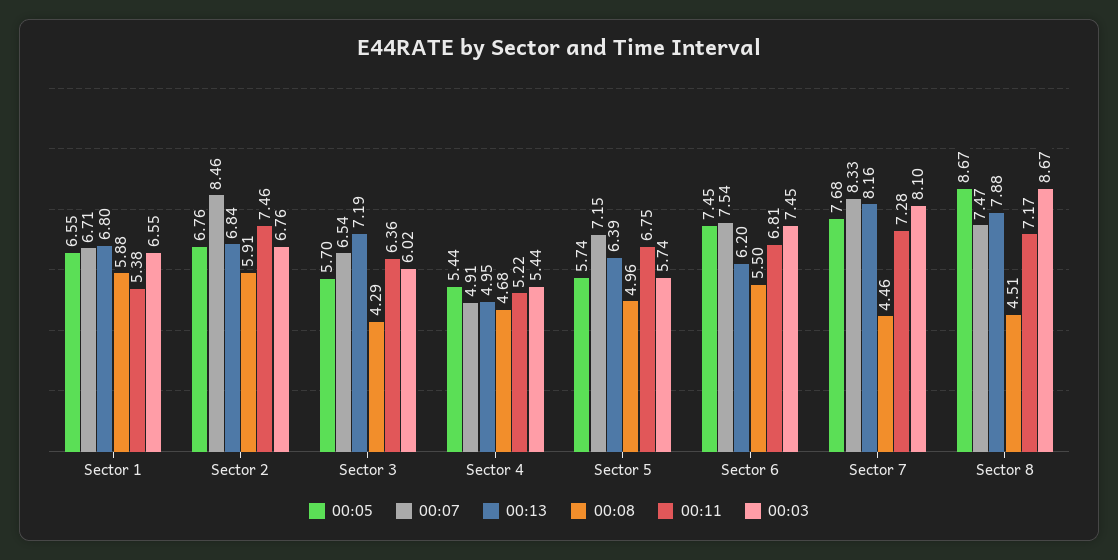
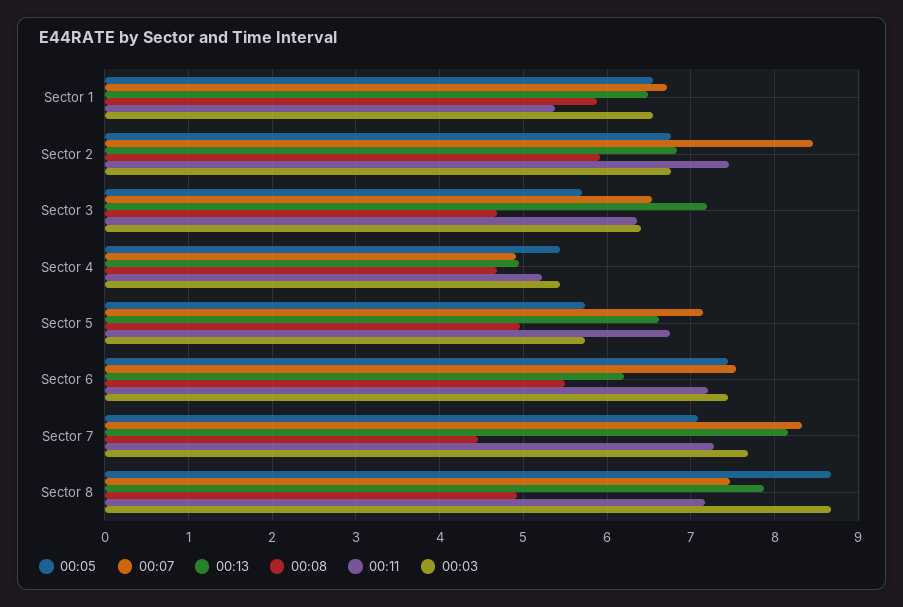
  {
    "00:05": {
      "Sector 1": 6.55,
      "Sector 2": 6.76,
      "Sector 3": 5.7,
      "Sector 4": 5.44,
      "Sector 5": 5.74,
      "Sector 6": 7.45,
-     "Sector 7": 7.68,
+     "Sector 7": 7.1,
      "Sector 8": 8.67
    },
    "00:07": {
      "Sector 1": 6.71,
      "Sector 2": 8.46,
      "Sector 3": 6.54,
      "Sector 4": 4.91,
      "Sector 5": 7.15,
      "Sector 6": 7.54,
      "Sector 7": 8.33,
      "Sector 8": 7.47
    },
    "00:13": {
-     "Sector 1": 6.8,
+     "Sector 1": 6.5,
      "Sector 2": 6.84,
      "Sector 3": 7.19,
      "Sector 4": 4.95,
-     "Sector 5": 6.39,
+     "Sector 5": 6.6,
      "Sector 6": 6.2,
      "Sector 7": 8.16,
      "Sector 8": 7.88
    },
    "00:08": {
      "Sector 1": 5.88,
      "Sector 2": 5.91,
-     "Sector 3": 4.29,
+     "Sector 3": 4.7,
      "Sector 4": 4.68,
      "Sector 5": 4.96,
      "Sector 6": 5.5,
      "Sector 7": 4.46,
-     "Sector 8": 4.51
+     "Sector 8": 4.9
    },
    "00:11": {
      "Sector 1": 5.38,
      "Sector 2": 7.46,
      "Sector 3": 6.36,
      "Sector 4": 5.22,
      "Sector 5": 6.75,
-     "Sector 6": 6.81,
+     "Sector 6": 7.2,
      "Sector 7": 7.28,
      "Sector 8": 7.17
    },
    "00:03": {
      "Sector 1": 6.55,
      "Sector 2": 6.76,
-     "Sector 3": 6.02,
+     "Sector 3": 6.4,
      "Sector 4": 5.44,
      "Sector 5": 5.74,
      "Sector 6": 7.45,
-     "Sector 7": 8.1,
+     "Sector 7": 7.7,
      "Sector 8": 8.67
    }
  }

